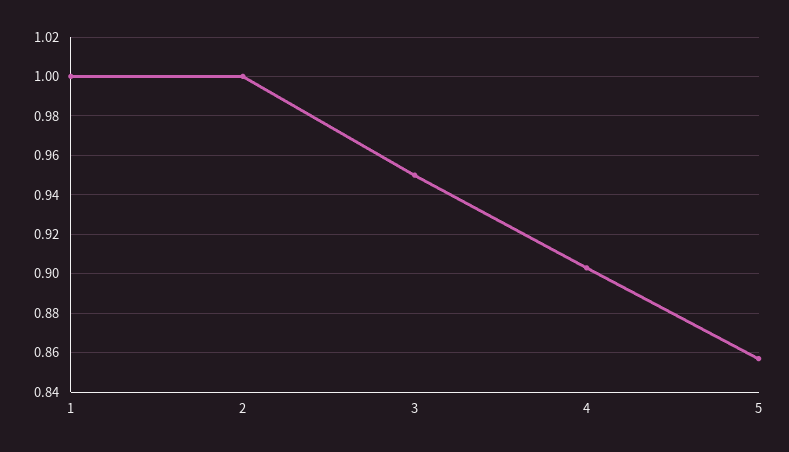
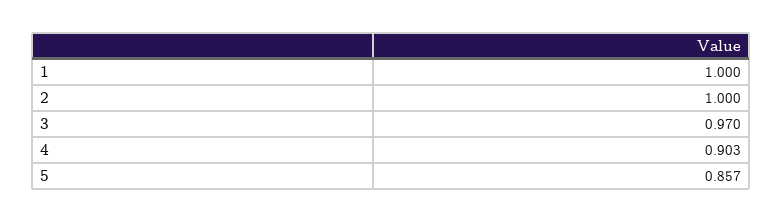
  {
    "1": 1,
    "2": 1,
-   "3": 0.95,
+   "3": 0.97,
    "4": 0.903,
    "5": 0.857
  }

